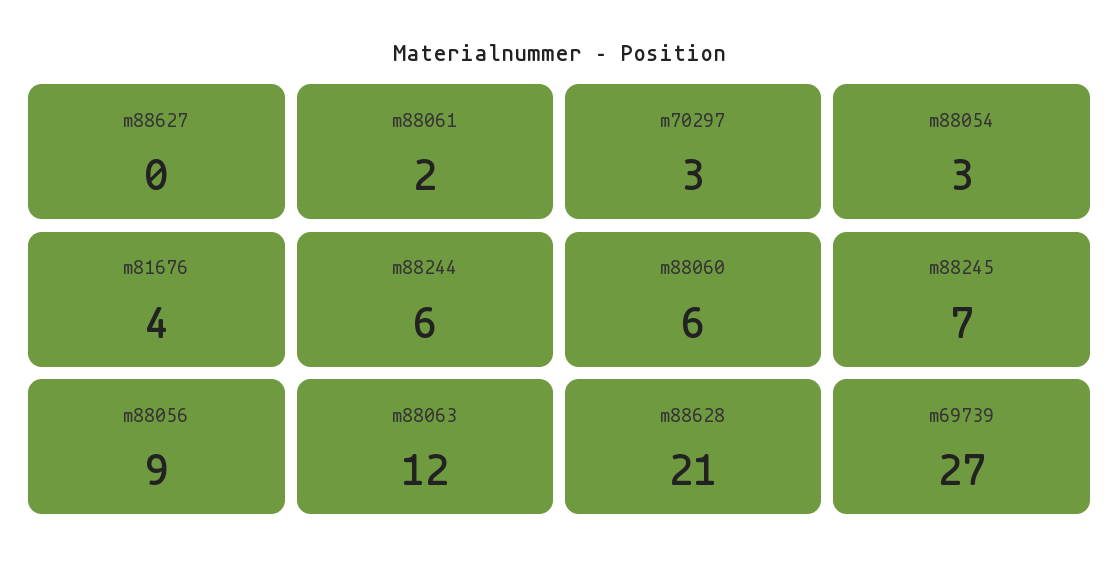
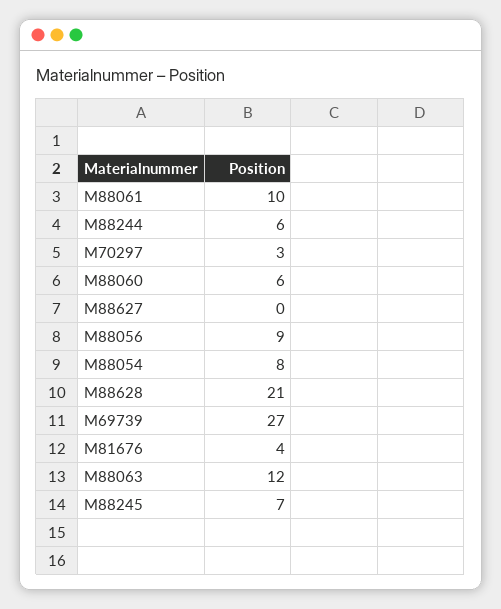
  {
    "m88627": 0,
-   "m88061": 2,
+   "m88061": 10,
    "m70297": 3,
-   "m88054": 3,
+   "m88054": 8,
    "m81676": 4,
    "m88244": 6,
    "m88060": 6,
    "m88245": 7,
    "m88056": 9,
    "m88063": 12,
    "m88628": 21,
    "m69739": 27
  }

